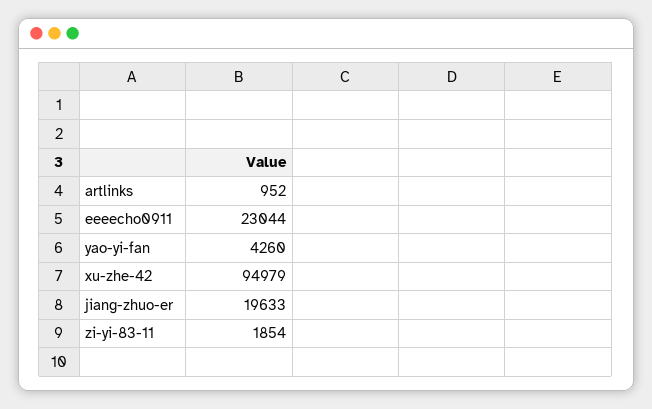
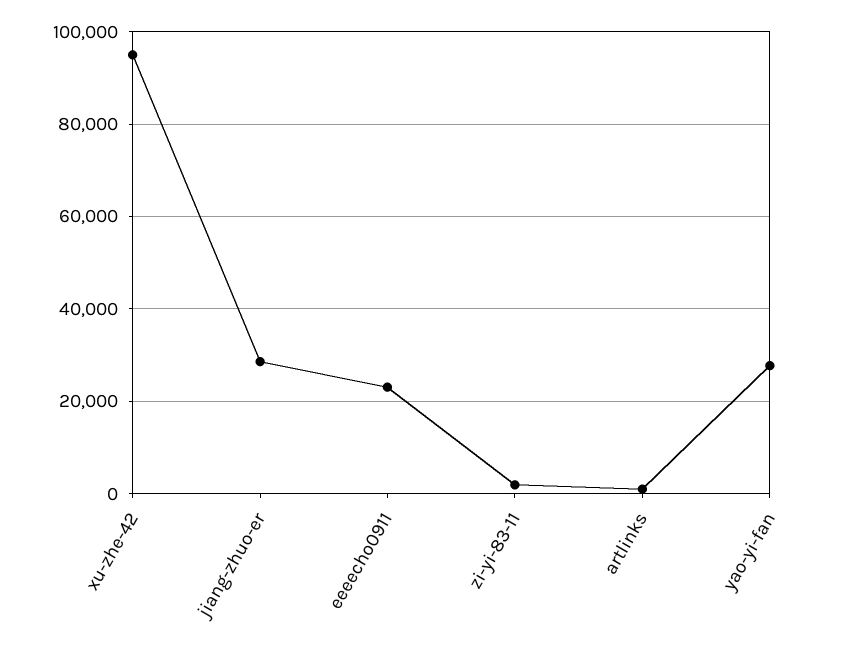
  {
    "artlinks": 952,
    "eeeecho0911": 23044,
-   "yao-yi-fan": 4260,
+   "yao-yi-fan": 28000,
    "xu-zhe-42": 94979,
-   "jiang-zhuo-er": 19633,
+   "jiang-zhuo-er": 28000,
    "zi-yi-83-11": 1854
  }

